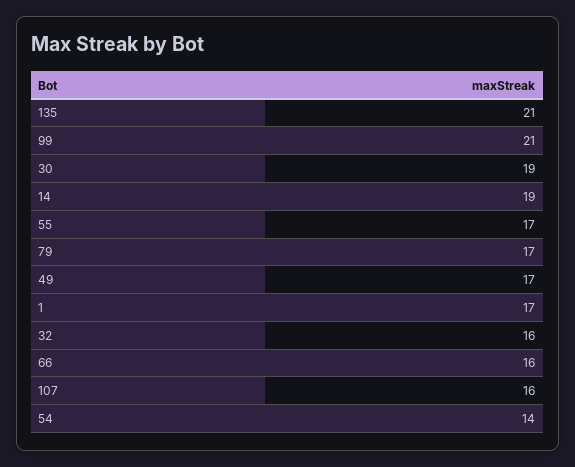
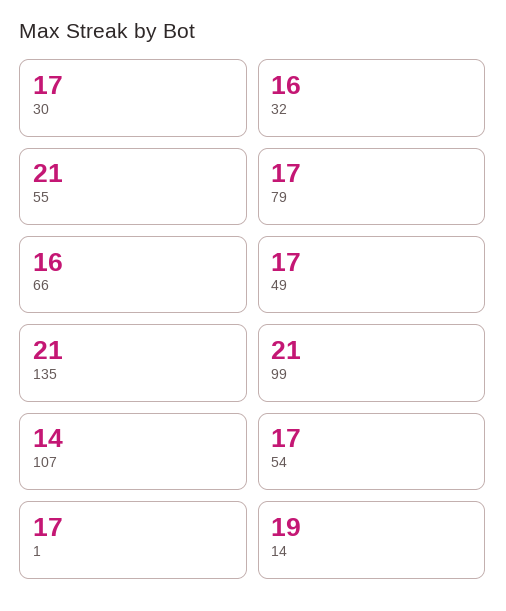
  {
    "135": 21,
    "99": 21,
-   "30": 19,
+   "30": 17,
    "14": 19,
-   "55": 17,
+   "55": 21,
    "79": 17,
    "49": 17,
    "1": 17,
    "32": 16,
    "66": 16,
-   "107": 16,
+   "107": 14,
-   "54": 14
+   "54": 17
  }

